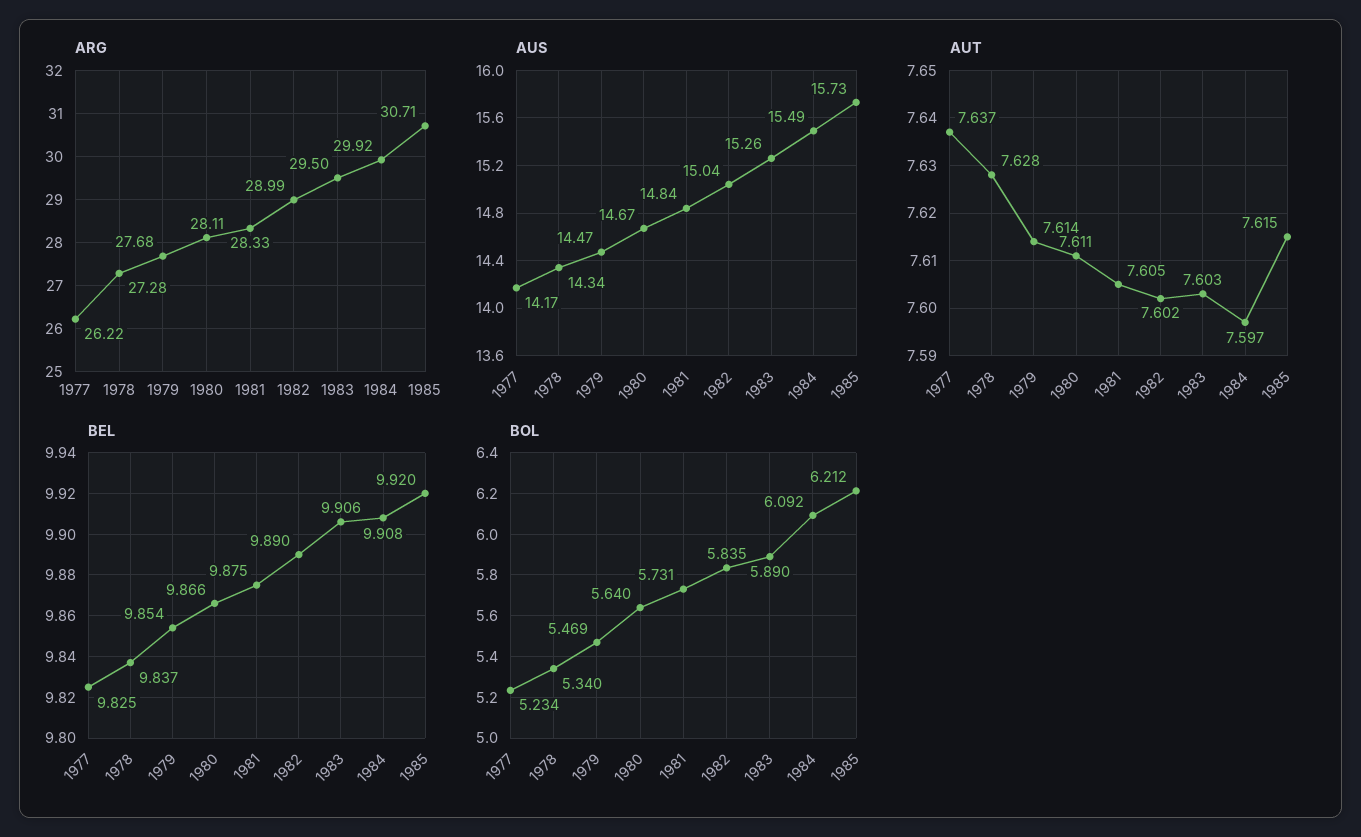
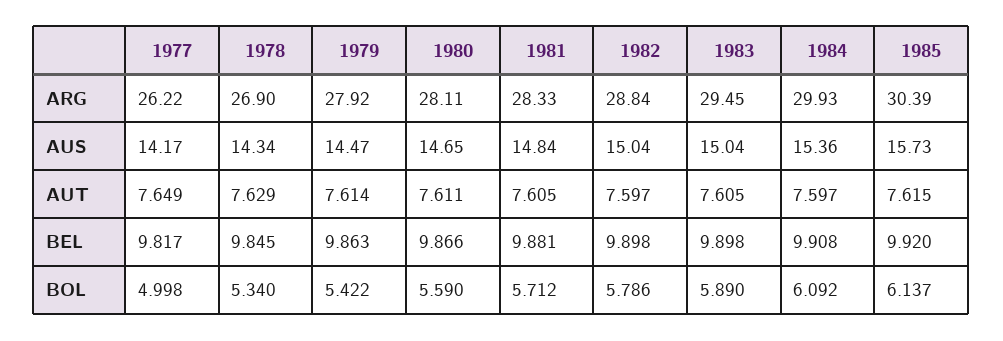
  {
    "ARG": {
      "1977": 26.22,
-     "1978": 27.28,
+     "1978": 26.9,
-     "1979": 27.68,
+     "1979": 27.92,
      "1980": 28.11,
      "1981": 28.33,
-     "1982": 28.99,
+     "1982": 28.84,
-     "1983": 29.5,
+     "1983": 29.45,
-     "1984": 29.92,
+     "1984": 29.93,
-     "1985": 30.71
+     "1985": 30.39
    },
    "AUS": {
      "1977": 14.17,
      "1978": 14.34,
      "1979": 14.47,
-     "1980": 14.67,
+     "1980": 14.65,
      "1981": 14.84,
      "1982": 15.04,
-     "1983": 15.26,
+     "1983": 15.04,
-     "1984": 15.49,
+     "1984": 15.36,
      "1985": 15.73
    },
    "AUT": {
-     "1977": 7.637,
+     "1977": 7.649,
-     "1978": 7.628,
+     "1978": 7.629,
      "1979": 7.614,
      "1980": 7.611,
      "1981": 7.605,
-     "1982": 7.602,
+     "1982": 7.597,
-     "1983": 7.603,
+     "1983": 7.605,
      "1984": 7.597,
      "1985": 7.615
    },
    "BEL": {
-     "1977": 9.825,
+     "1977": 9.817,
-     "1978": 9.837,
+     "1978": 9.845,
-     "1979": 9.854,
+     "1979": 9.863,
      "1980": 9.866,
-     "1981": 9.875,
+     "1981": 9.881,
-     "1982": 9.89,
+     "1982": 9.898,
-     "1983": 9.906,
+     "1983": 9.898,
      "1984": 9.908,
      "1985": 9.92
    },
    "BOL": {
-     "1977": 5.234,
+     "1977": 4.998,
      "1978": 5.34,
-     "1979": 5.469,
+     "1979": 5.422,
-     "1980": 5.64,
+     "1980": 5.59,
-     "1981": 5.731,
+     "1981": 5.712,
-     "1982": 5.835,
+     "1982": 5.786,
      "1983": 5.89,
      "1984": 6.092,
-     "1985": 6.212
+     "1985": 6.137
    }
  }

